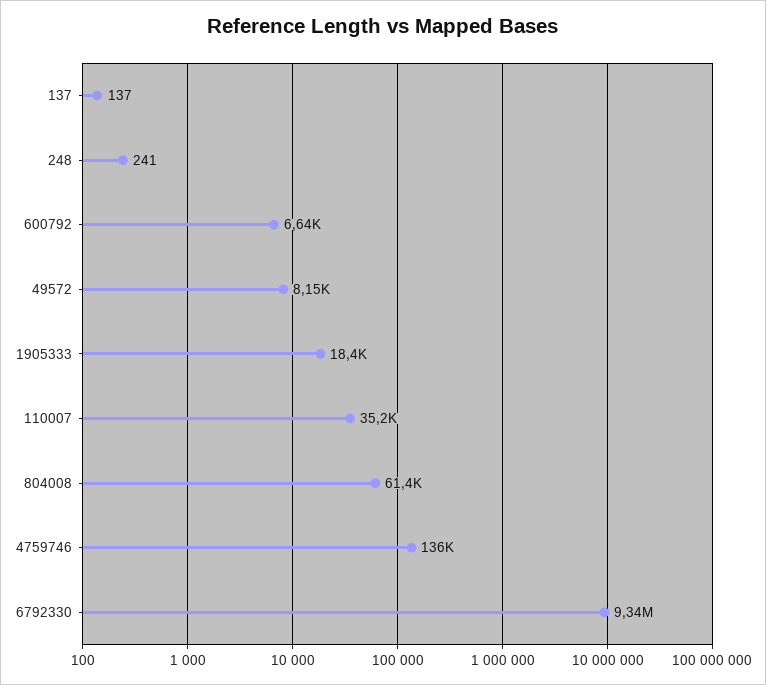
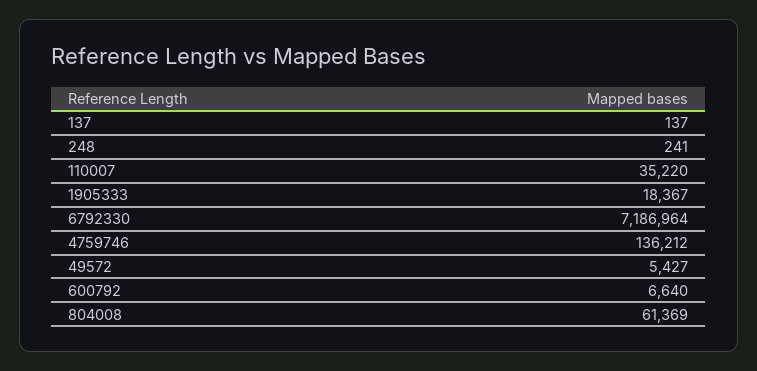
  {
    "137": 137,
    "248": 241,
    "600792": 6640,
-   "49572": 8150,
+   "49572": 5427,
    "1905333": 18367,
    "110007": 35220,
    "804008": 61369,
    "4759746": 136212,
-   "6792330": 9340000
+   "6792330": 7186964
  }

